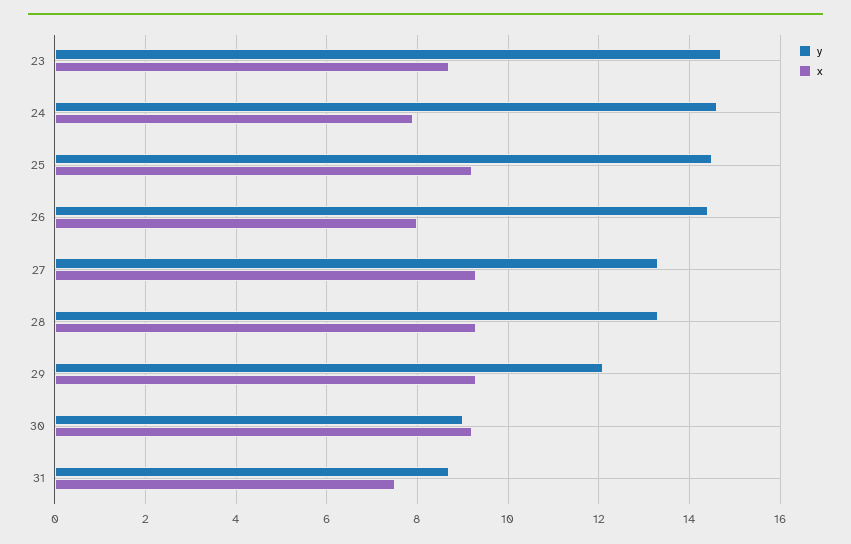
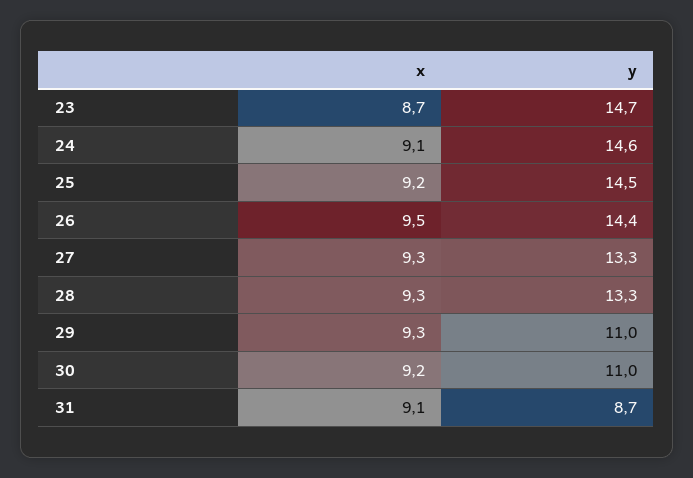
  {
    "y": {
      "23": 14.7,
      "24": 14.6,
      "25": 14.5,
      "26": 14.4,
      "27": 13.3,
      "28": 13.3,
-     "29": 12,
+     "29": 11,
-     "30": 9,
+     "30": 11,
      "31": 8.7
    },
    "x": {
      "23": 8.7,
-     "24": 8,
+     "24": 9.1,
      "25": 9.2,
-     "26": 8,
+     "26": 9.5,
      "27": 9.3,
      "28": 9.3,
      "29": 9.3,
      "30": 9.2,
-     "31": 7.5
+     "31": 9.1
    }
  }

